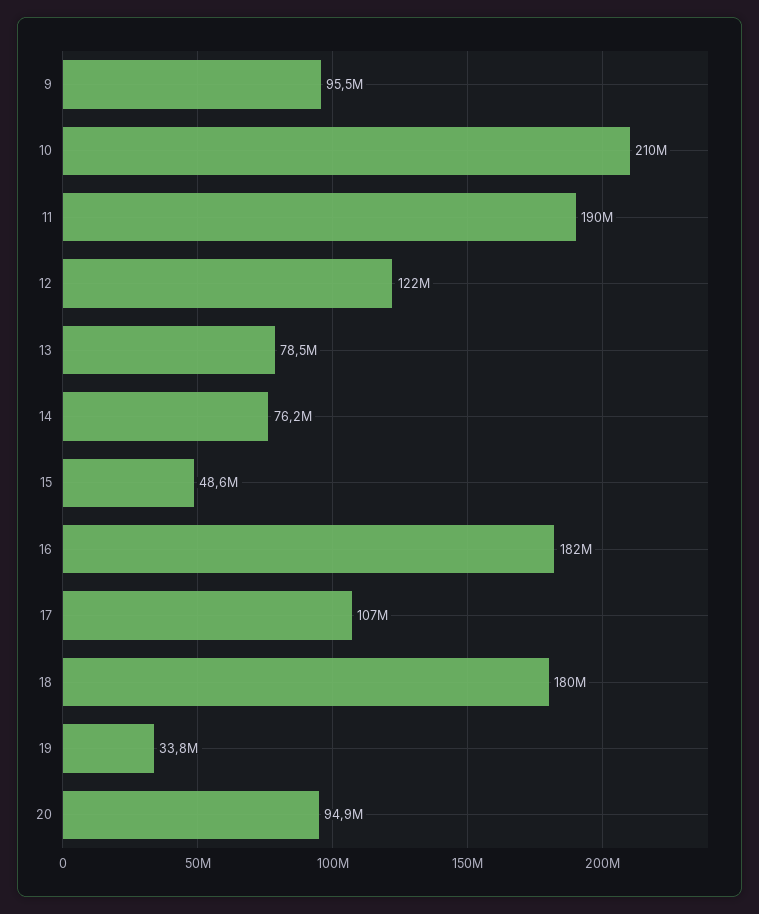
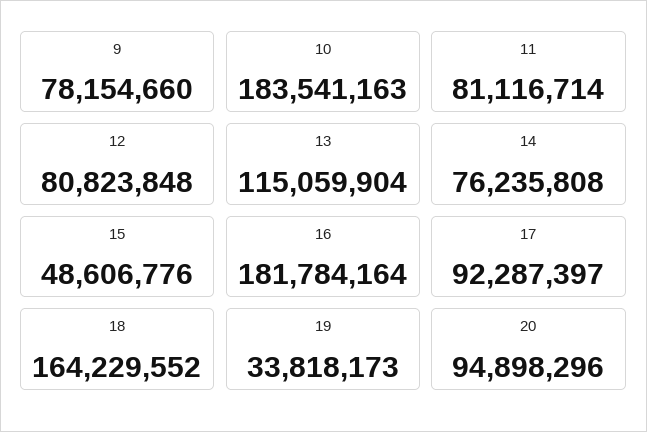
  {
-   "9": 95500000,
+   "9": 78154660,
-   "10": 210000000,
+   "10": 183541163,
-   "11": 190000000,
+   "11": 81116714,
-   "12": 122000000,
+   "12": 80823848,
-   "13": 78500000,
+   "13": 115059904,
    "14": 76235808,
    "15": 48606776,
    "16": 181784164,
-   "17": 107000000,
+   "17": 92287397,
-   "18": 180000000,
+   "18": 164229552,
    "19": 33818173,
    "20": 94898296
  }

